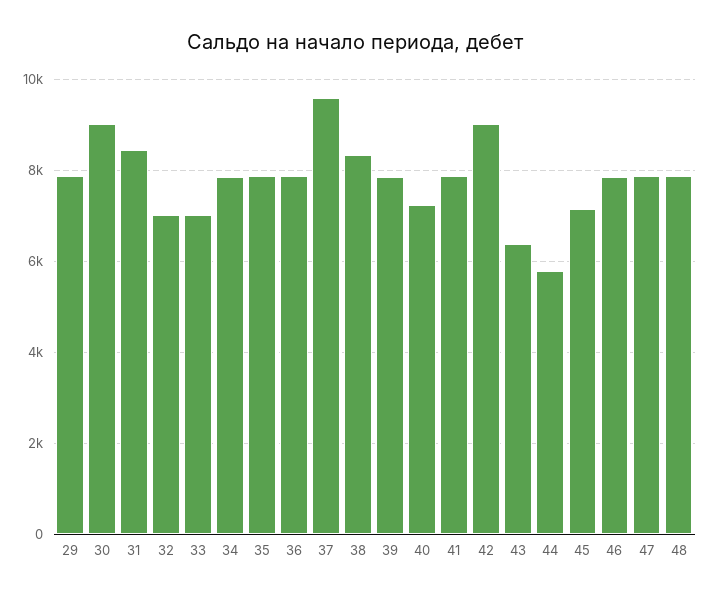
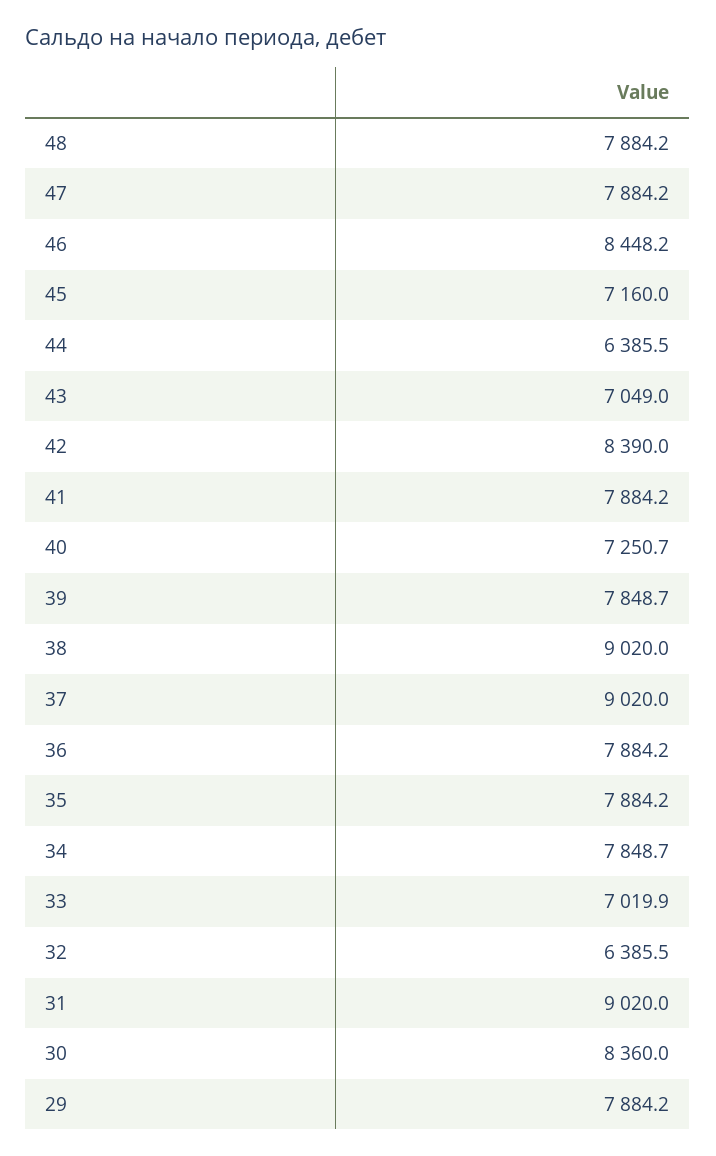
  {
    "29": 7884.2,
-   "30": 9000,
+   "30": 8360,
-   "31": 8400,
+   "31": 9020,
-   "32": 7000,
+   "32": 6385.5,
    "33": 7019.9,
    "34": 7848.7,
    "35": 7884.2,
    "36": 7884.2,
-   "37": 9600,
+   "37": 9020,
-   "38": 8400,
+   "38": 9020,
    "39": 7848.7,
    "40": 7250.7,
    "41": 7884.2,
-   "42": 9000,
+   "42": 8390,
-   "43": 6400,
+   "43": 7049,
-   "44": 5800,
+   "44": 6385.5,
    "45": 7160,
-   "46": 7800,
+   "46": 8448.2,
    "47": 7884.2,
    "48": 7884.2
  }

